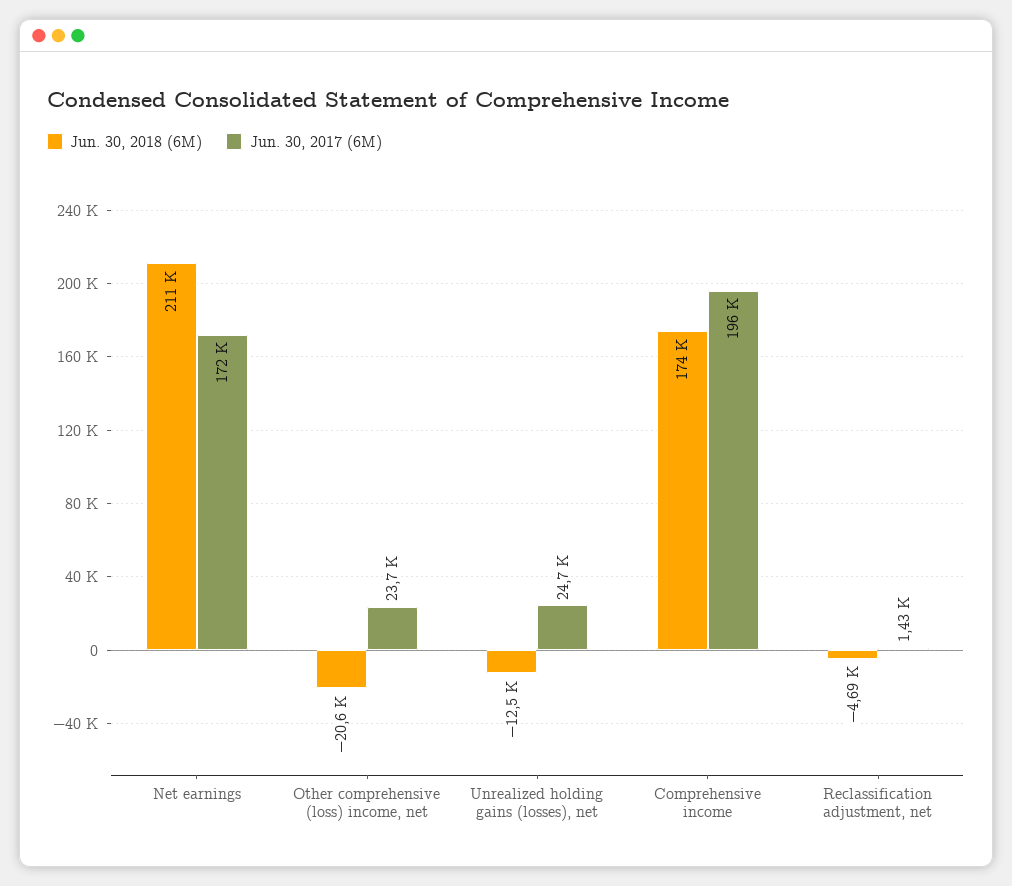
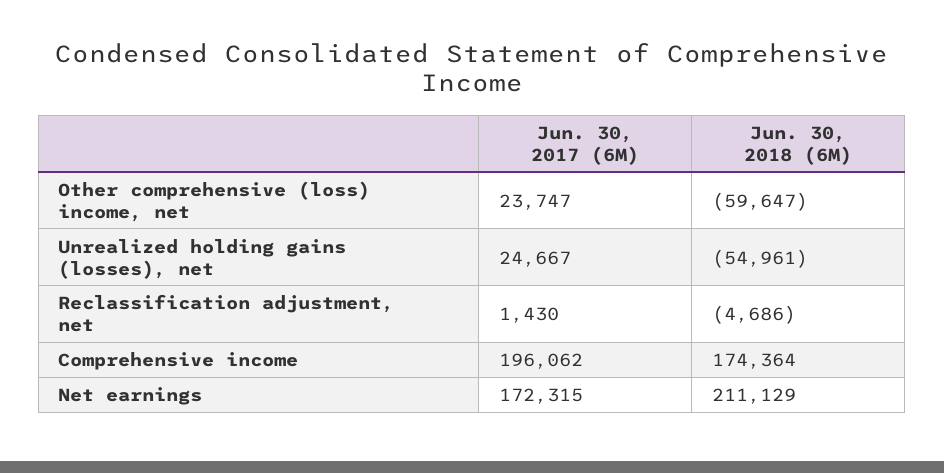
  {
    "Jun. 30, 2018 (6M)": {
      "Net earnings": 211129,
-     "Other comprehensive (loss) income, net": -20600,
+     "Other comprehensive (loss) income, net": -59647,
-     "Unrealized holding gains (losses), net": -12500,
+     "Unrealized holding gains (losses), net": -54961,
      "Comprehensive income": 174364,
      "Reclassification adjustment, net": -4686
    },
    "Jun. 30, 2017 (6M)": {
      "Net earnings": 172315,
      "Other comprehensive (loss) income, net": 23747,
      "Unrealized holding gains (losses), net": 24667,
      "Comprehensive income": 196062,
      "Reclassification adjustment, net": 1430
    }
  }

